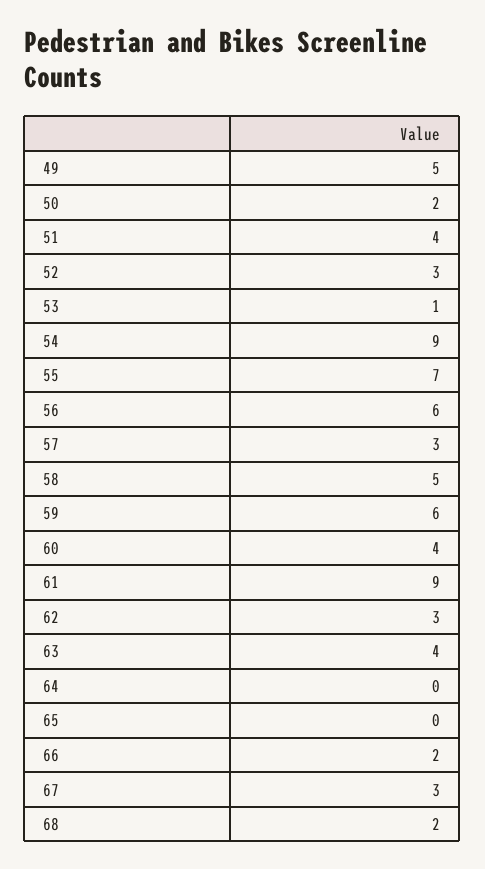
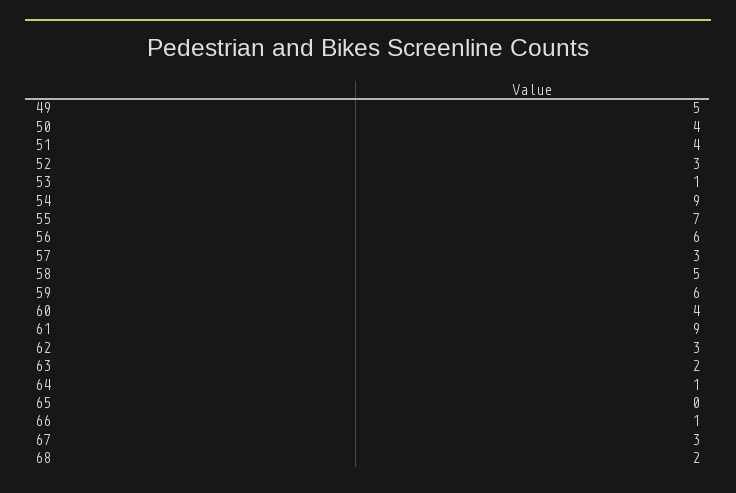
  {
    "49": 5,
-   "50": 2,
+   "50": 4,
    "51": 4,
    "52": 3,
    "53": 1,
    "54": 9,
    "55": 7,
    "56": 6,
    "57": 3,
    "58": 5,
    "59": 6,
    "60": 4,
    "61": 9,
    "62": 3,
-   "63": 4,
+   "63": 2,
-   "64": 0,
+   "64": 1,
    "65": 0,
-   "66": 2,
+   "66": 1,
    "67": 3,
    "68": 2
  }

